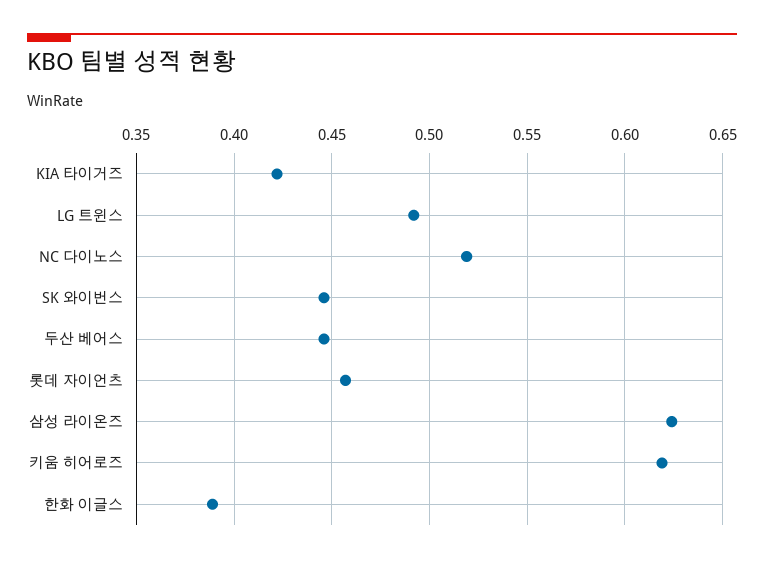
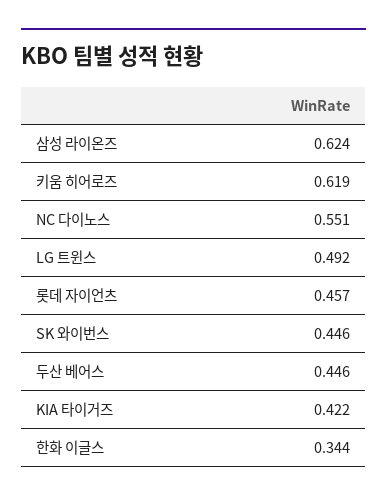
  {
    "KIA 타이거즈": 0.422,
    "LG 트윈스": 0.492,
-   "NC 다이노스": 0.52,
+   "NC 다이노스": 0.551,
    "SK 와이번스": 0.446,
    "두산 베어스": 0.446,
    "롯데 자이언츠": 0.457,
    "삼성 라이온즈": 0.624,
    "키움 히어로즈": 0.619,
-   "한화 이글스": 0.39
+   "한화 이글스": 0.344
  }

